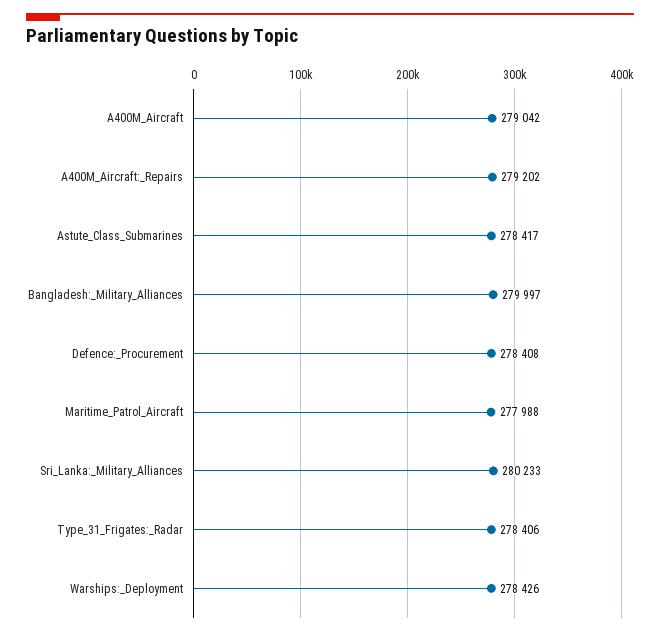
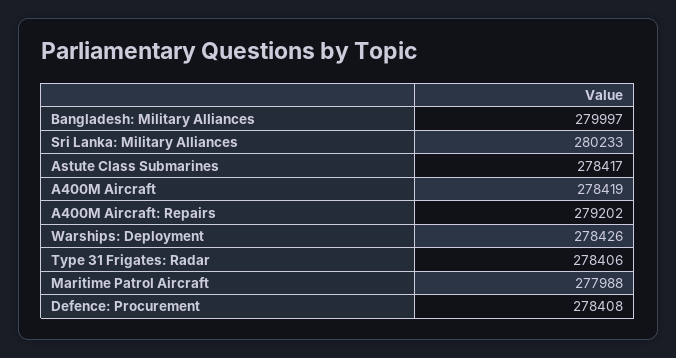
  {
-   "A400M_Aircraft": 279042,
+   "A400M_Aircraft": 278419,
    "A400M_Aircraft:_Repairs": 279202,
    "Astute_Class_Submarines": 278417,
    "Bangladesh:_Military_Alliances": 279997,
    "Defence:_Procurement": 278408,
    "Maritime_Patrol_Aircraft": 277988,
    "Sri_Lanka:_Military_Alliances": 280233,
    "Type_31_Frigates:_Radar": 278406,
    "Warships:_Deployment": 278426
  }

